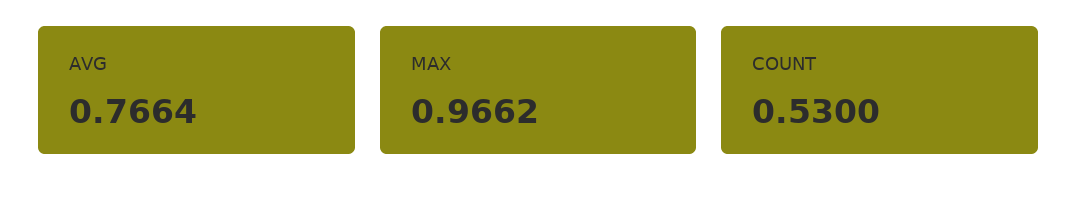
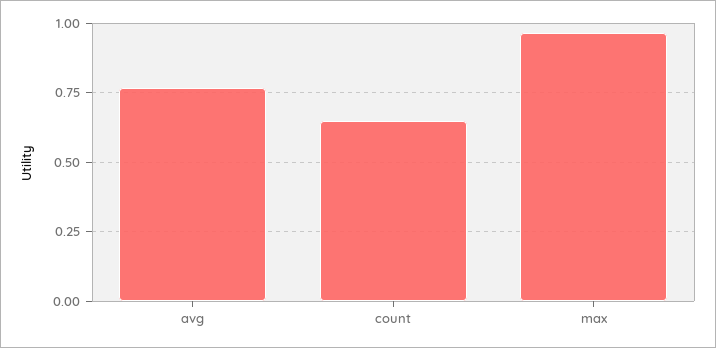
  {
    "AVG": 0.7664,
    "MAX": 0.9662,
-   "COUNT": 0.53
+   "COUNT": 0.65
  }

